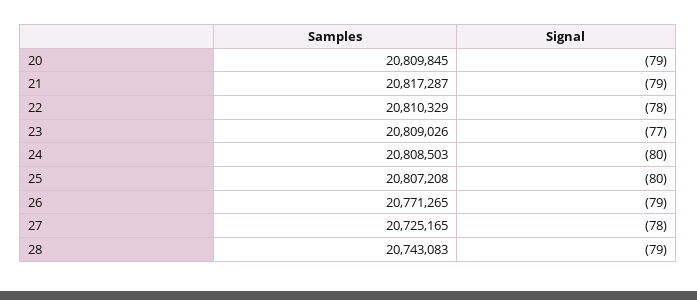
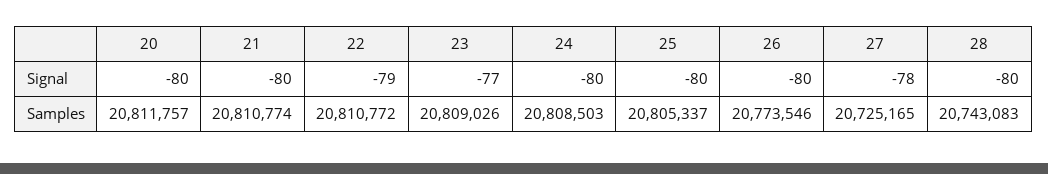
  {
    "Samples": {
-     "20": 20809845,
+     "20": 20811757,
-     "21": 20817287,
+     "21": 20810774,
-     "22": 20810329,
+     "22": 20810772,
      "23": 20809026,
      "24": 20808503,
-     "25": 20807208,
+     "25": 20805337,
-     "26": 20771265,
+     "26": 20773546,
      "27": 20725165,
      "28": 20743083
    },
    "Signal": {
-     "20": -79,
+     "20": -80,
-     "21": -79,
+     "21": -80,
-     "22": -78,
+     "22": -79,
      "23": -77,
      "24": -80,
      "25": -80,
-     "26": -79,
+     "26": -80,
      "27": -78,
-     "28": -79
+     "28": -80
    }
  }

